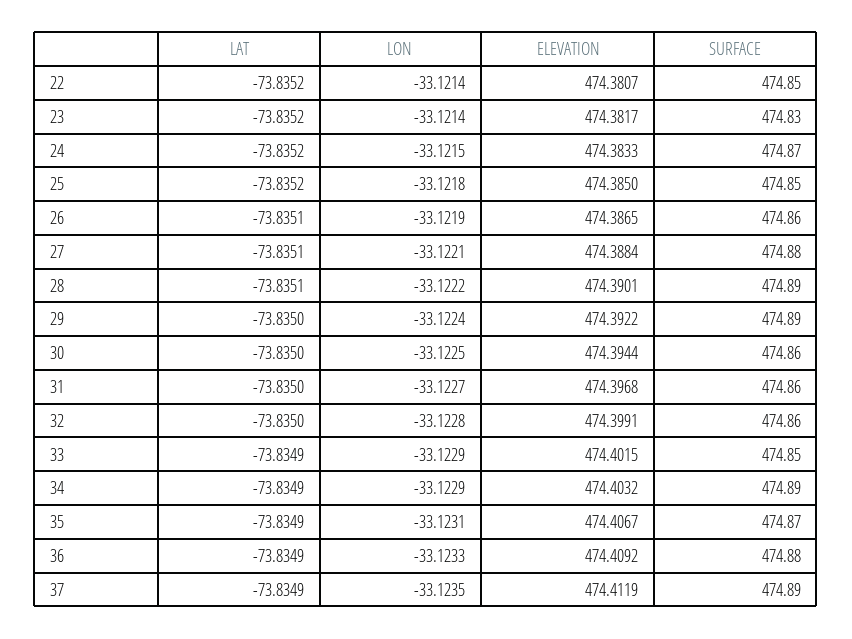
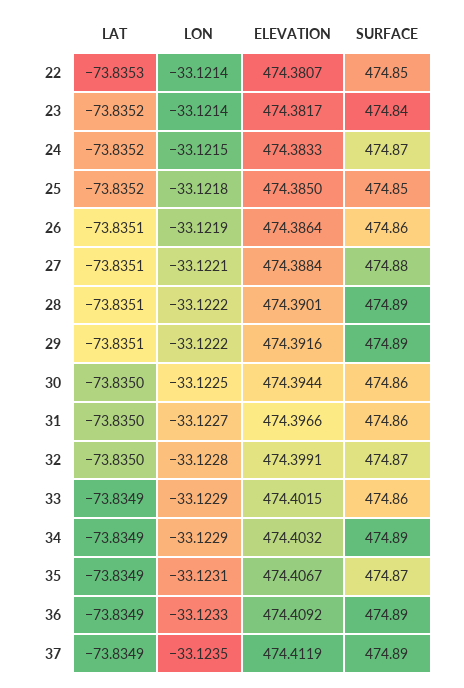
  {
    "LAT": {
-     "22": -73.8352,
+     "22": -73.8353,
      "23": -73.8352,
      "24": -73.8352,
      "25": -73.8352,
      "26": -73.8351,
      "27": -73.8351,
      "28": -73.8351,
-     "29": -73.835,
+     "29": -73.8351,
      "30": -73.835,
      "31": -73.835,
      "32": -73.835,
      "33": -73.8349,
      "34": -73.8349,
      "35": -73.8349,
      "36": -73.8349,
      "37": -73.8349
    },
    "LON": {
      "22": -33.1214,
      "23": -33.1214,
      "24": -33.1215,
      "25": -33.1218,
      "26": -33.1219,
      "27": -33.1221,
      "28": -33.1222,
-     "29": -33.1224,
+     "29": -33.1222,
      "30": -33.1225,
      "31": -33.1227,
      "32": -33.1228,
      "33": -33.1229,
      "34": -33.1229,
      "35": -33.1231,
      "36": -33.1233,
      "37": -33.1235
    },
    "ELEVATION": {
      "22": 474.3807,
      "23": 474.3817,
      "24": 474.3833,
      "25": 474.385,
-     "26": 474.3865,
+     "26": 474.3864,
      "27": 474.3884,
      "28": 474.3901,
-     "29": 474.3922,
+     "29": 474.3916,
      "30": 474.3944,
-     "31": 474.3968,
+     "31": 474.3966,
      "32": 474.3991,
      "33": 474.4015,
      "34": 474.4032,
      "35": 474.4067,
      "36": 474.4092,
      "37": 474.4119
    },
    "SURFACE": {
      "22": 474.85,
-     "23": 474.83,
+     "23": 474.84,
      "24": 474.87,
      "25": 474.85,
      "26": 474.86,
      "27": 474.88,
      "28": 474.89,
      "29": 474.89,
      "30": 474.86,
      "31": 474.86,
-     "32": 474.86,
+     "32": 474.87,
-     "33": 474.85,
+     "33": 474.86,
      "34": 474.89,
      "35": 474.87,
-     "36": 474.88,
+     "36": 474.89,
      "37": 474.89
    }
  }

